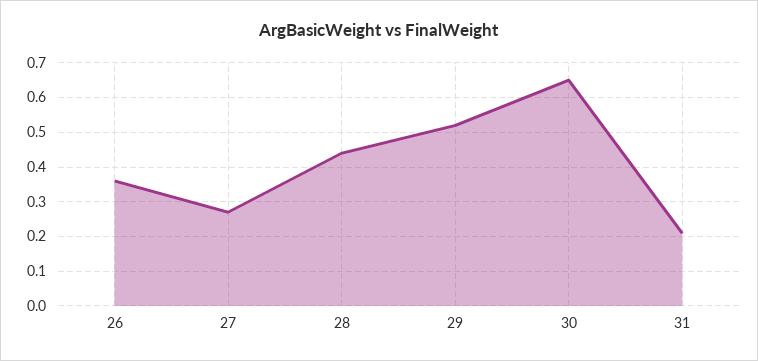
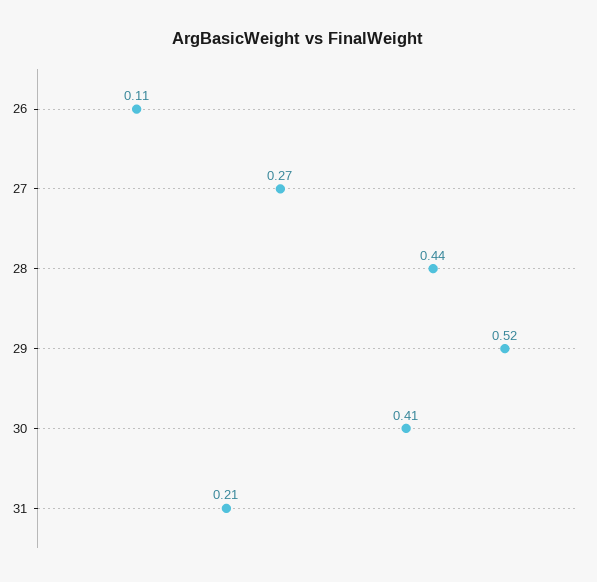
  {
-   "26": 0.35,
+   "26": 0.11,
    "27": 0.27,
    "28": 0.44,
    "29": 0.52,
-   "30": 0.65,
+   "30": 0.41,
    "31": 0.21
  }

